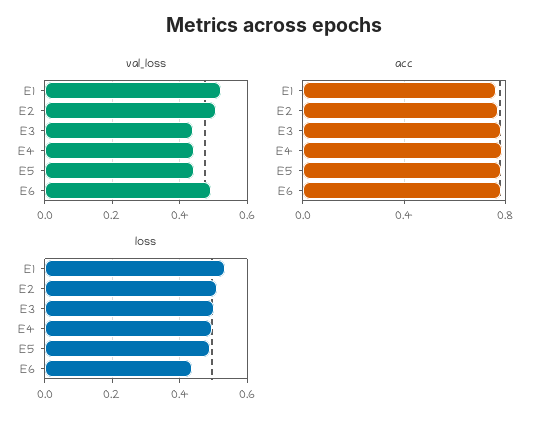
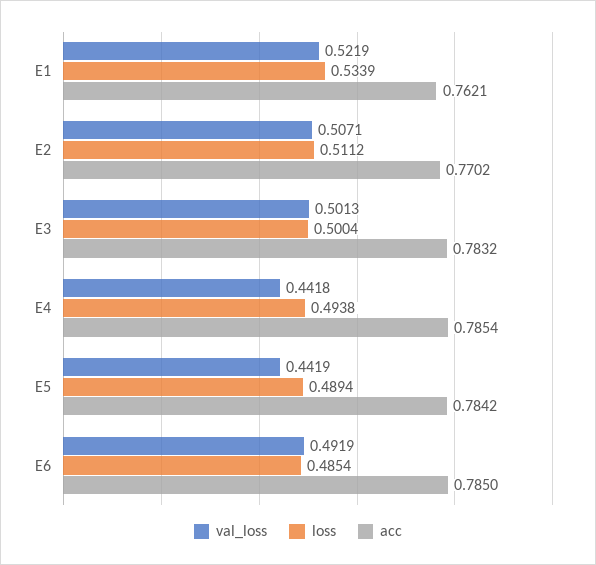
  {
    "val_loss": {
      "E1": 0.5219,
      "E2": 0.5071,
-     "E3": 0.44,
+     "E3": 0.5013,
      "E4": 0.4418,
      "E5": 0.4419,
      "E6": 0.4919
    },
    "acc": {
      "E1": 0.7621,
      "E2": 0.7702,
      "E3": 0.7832,
      "E4": 0.7854,
      "E5": 0.7842,
      "E6": 0.785
    },
    "loss": {
      "E1": 0.5339,
      "E2": 0.5112,
      "E3": 0.5004,
      "E4": 0.4938,
      "E5": 0.4894,
-     "E6": 0.44
+     "E6": 0.4854
    }
  }

